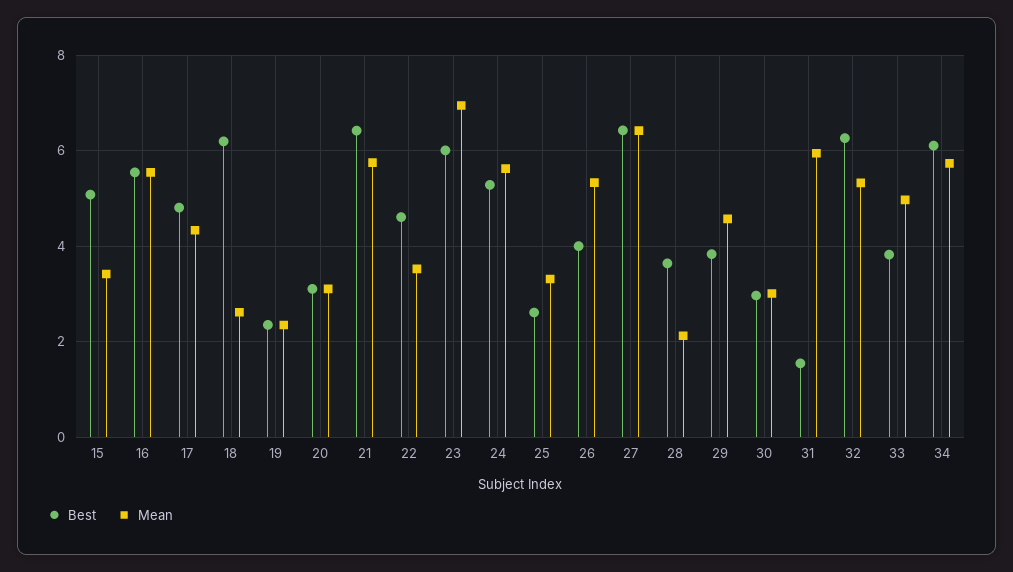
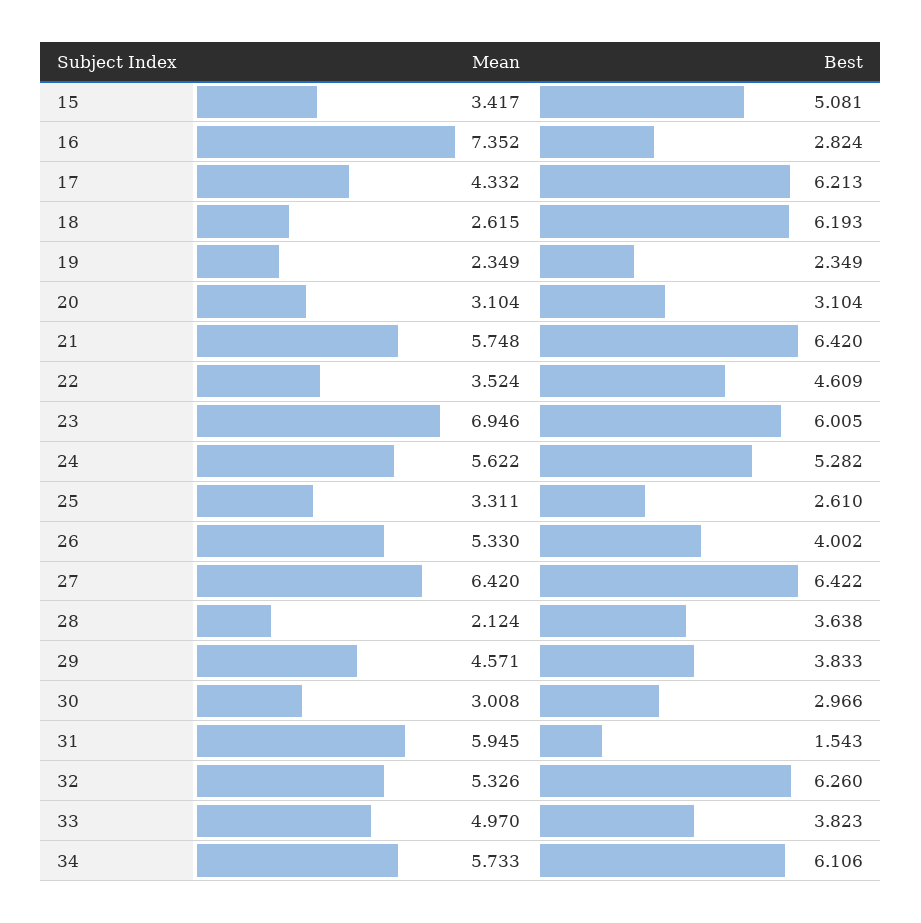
  {
    "Best": {
      "15": 5.081,
-     "16": 5.6,
+     "16": 2.824,
-     "17": 4.8,
+     "17": 6.213,
      "18": 6.193,
      "19": 2.349,
      "20": 3.104,
      "21": 6.42,
      "22": 4.609,
      "23": 6.005,
      "24": 5.282,
      "25": 2.61,
      "26": 4.002,
      "27": 6.422,
      "28": 3.638,
      "29": 3.833,
      "30": 2.966,
      "31": 1.543,
      "32": 6.26,
      "33": 3.823,
      "34": 6.106
    },
    "Mean": {
      "15": 3.417,
-     "16": 5.6,
+     "16": 7.352,
      "17": 4.332,
      "18": 2.615,
      "19": 2.349,
      "20": 3.104,
      "21": 5.748,
      "22": 3.524,
      "23": 6.946,
      "24": 5.622,
      "25": 3.311,
      "26": 5.33,
      "27": 6.42,
      "28": 2.124,
      "29": 4.571,
      "30": 3.008,
      "31": 5.945,
      "32": 5.326,
      "33": 4.97,
      "34": 5.733
    }
  }

